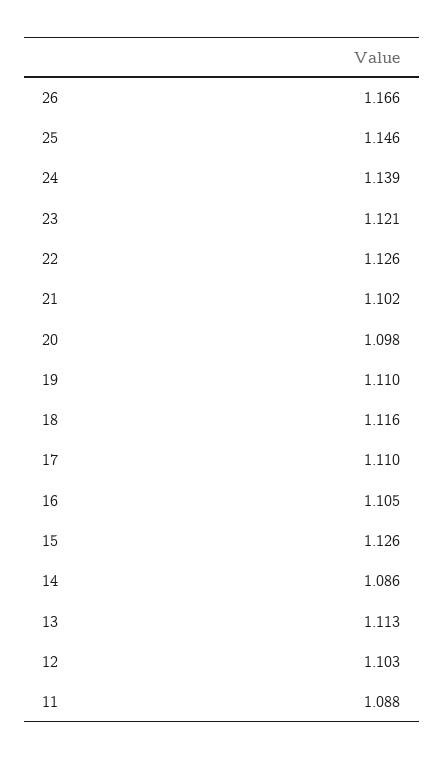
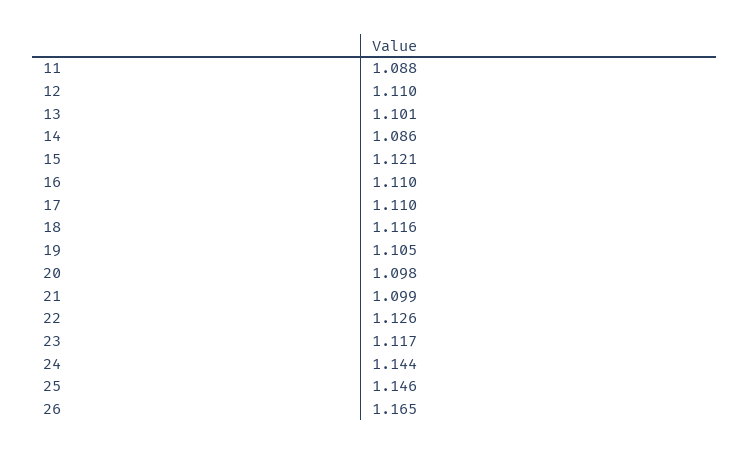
  {
-   "26": 1.166,
+   "26": 1.165,
    "25": 1.146,
-   "24": 1.139,
+   "24": 1.144,
-   "23": 1.121,
+   "23": 1.117,
    "22": 1.126,
-   "21": 1.102,
+   "21": 1.099,
    "20": 1.098,
-   "19": 1.11,
+   "19": 1.105,
    "18": 1.116,
    "17": 1.11,
-   "16": 1.105,
+   "16": 1.11,
-   "15": 1.126,
+   "15": 1.121,
    "14": 1.086,
-   "13": 1.113,
+   "13": 1.101,
-   "12": 1.103,
+   "12": 1.11,
    "11": 1.088
  }

